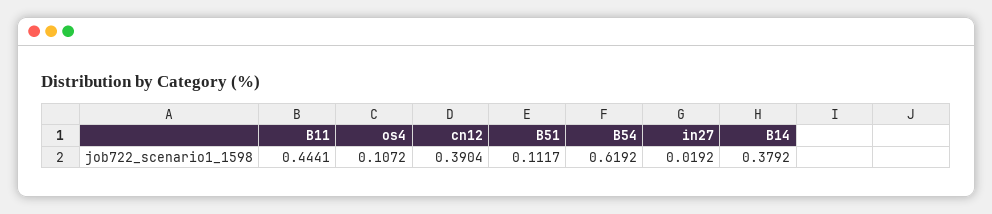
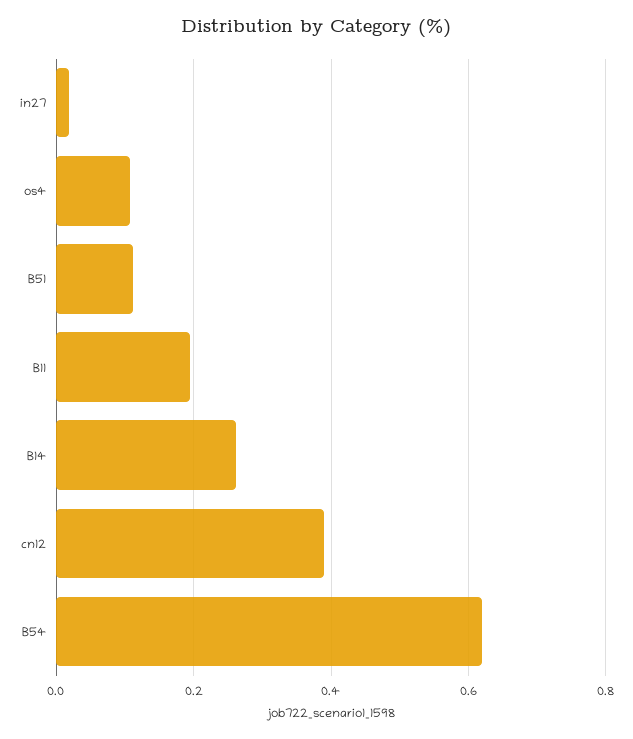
  {
-   "B11": 0.4441,
+   "B11": 0.2,
    "os4": 0.1072,
    "cn12": 0.3904,
    "B51": 0.1117,
    "B54": 0.6192,
    "in27": 0.0192,
-   "B14": 0.3792
+   "B14": 0.26
  }

